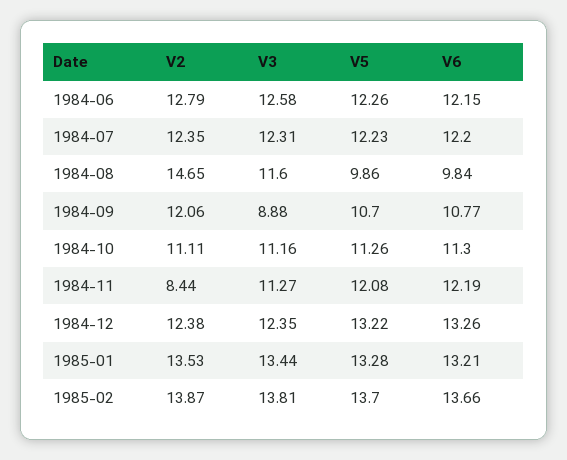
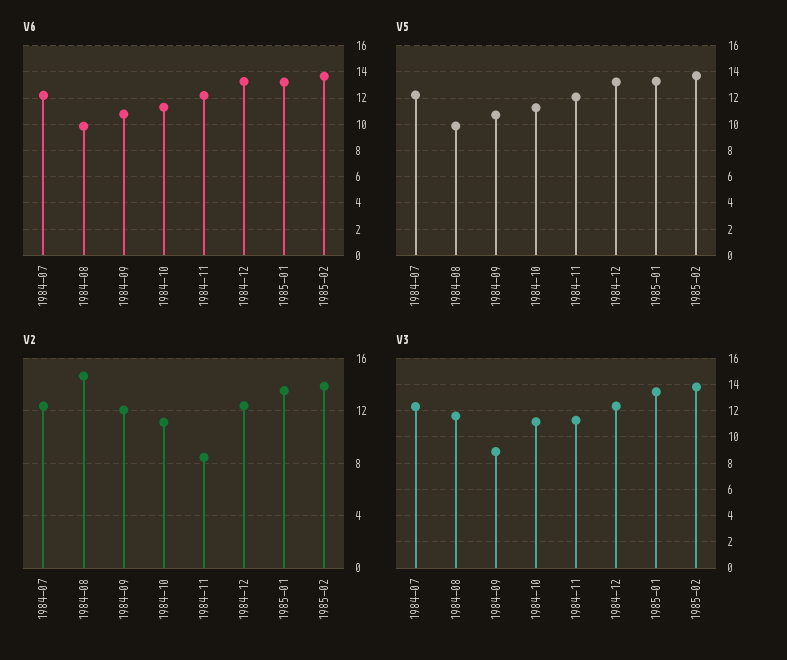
  {
    "V2": {
-     "1984-06": 12.79,
      "1984-07": 12.35,
      "1984-08": 14.65,
      "1984-09": 12.06,
      "1984-10": 11.11,
      "1984-11": 8.44,
      "1984-12": 12.38,
      "1985-01": 13.53,
      "1985-02": 13.87
    },
    "V3": {
-     "1984-06": 12.58,
      "1984-07": 12.31,
      "1984-08": 11.6,
      "1984-09": 8.88,
      "1984-10": 11.16,
      "1984-11": 11.27,
      "1984-12": 12.35,
      "1985-01": 13.44,
      "1985-02": 13.81
    },
    "V5": {
-     "1984-06": 12.26,
      "1984-07": 12.23,
      "1984-08": 9.86,
      "1984-09": 10.7,
      "1984-10": 11.26,
      "1984-11": 12.08,
      "1984-12": 13.22,
      "1985-01": 13.28,
      "1985-02": 13.7
    },
    "V6": {
-     "1984-06": 12.15,
      "1984-07": 12.2,
      "1984-08": 9.84,
      "1984-09": 10.77,
      "1984-10": 11.3,
      "1984-11": 12.19,
      "1984-12": 13.26,
      "1985-01": 13.21,
      "1985-02": 13.66
    }
  }

